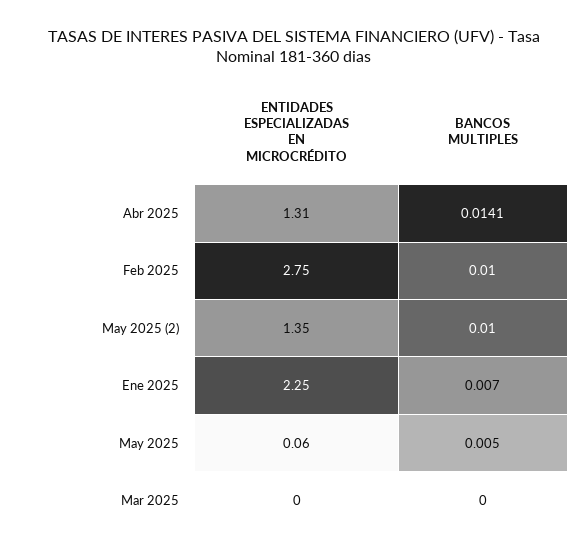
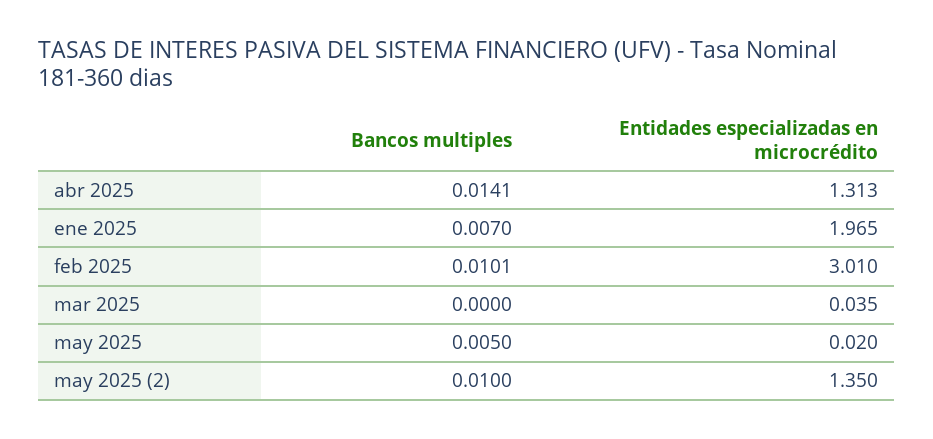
  {
    "ENTIDADES ESPECIALIZADAS EN MICROCRÉDITO": {
      "Abr 2025": 1.313,
-     "Feb 2025": 2.75,
+     "Feb 2025": 3.01,
      "May 2025 (2)": 1.35,
-     "Ene 2025": 2.25,
+     "Ene 2025": 1.965,
-     "May 2025": 0.06,
+     "May 2025": 0.02,
-     "Mar 2025": 0
+     "Mar 2025": 0.035
    },
    "BANCOS MULTIPLES": {
      "Abr 2025": 0.0141,
-     "Feb 2025": 0.01,
+     "Feb 2025": 0.0101,
      "May 2025 (2)": 0.01,
      "Ene 2025": 0.007,
      "May 2025": 0.005,
      "Mar 2025": 0
    }
  }

